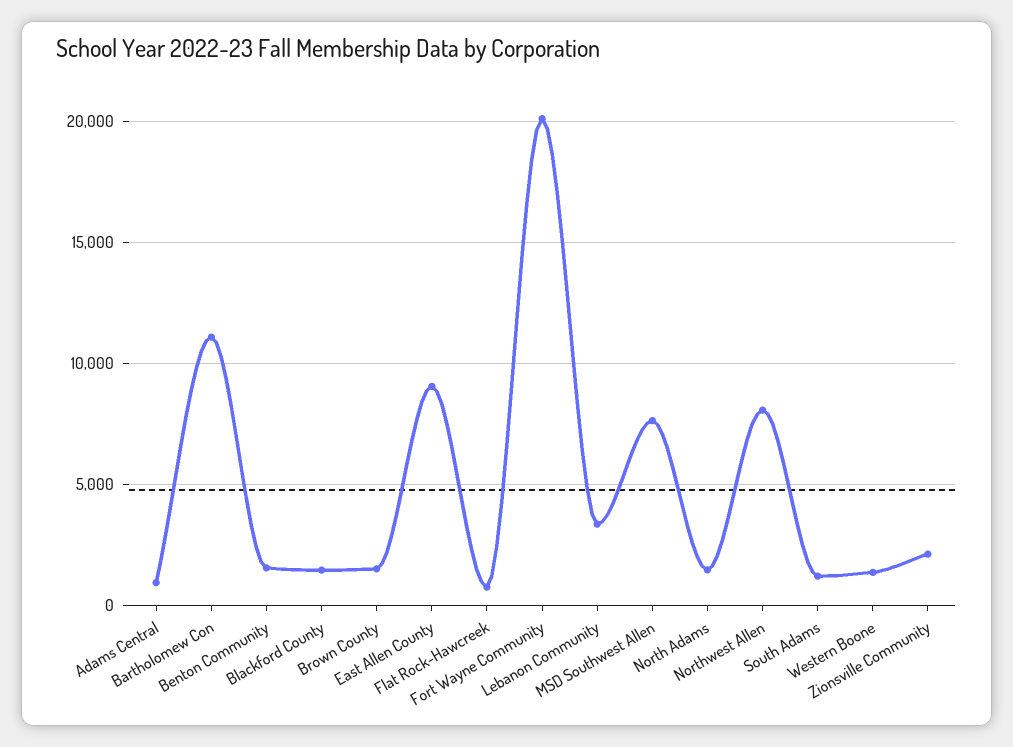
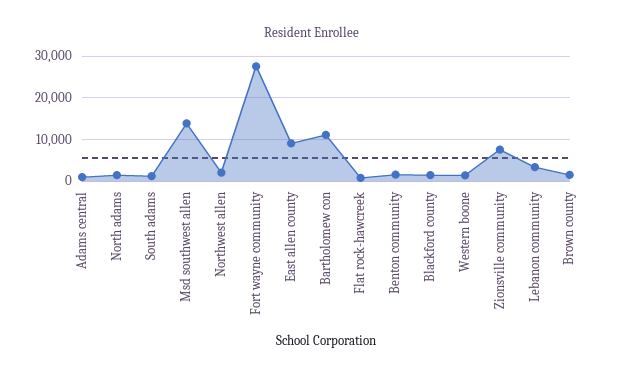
  {
    "Adams Central": 1000,
    "Bartholomew Con": 11000,
    "Benton Community": 1500,
    "Blackford County": 1500,
    "Brown County": 1500,
    "East Allen County": 9000,
    "Flat Rock-Hawcreek": 500,
-   "Fort Wayne Community": 20000,
+   "Fort Wayne Community": 28000,
    "Lebanon Community": 3500,
-   "MSD Southwest Allen": 7500,
+   "MSD Southwest Allen": 14000,
    "North Adams": 1500,
-   "Northwest Allen": 8000,
+   "Northwest Allen": 2000,
    "South Adams": 1000,
    "Western Boone": 1500,
-   "Zionsville Community": 2000
+   "Zionsville Community": 8000
  }

